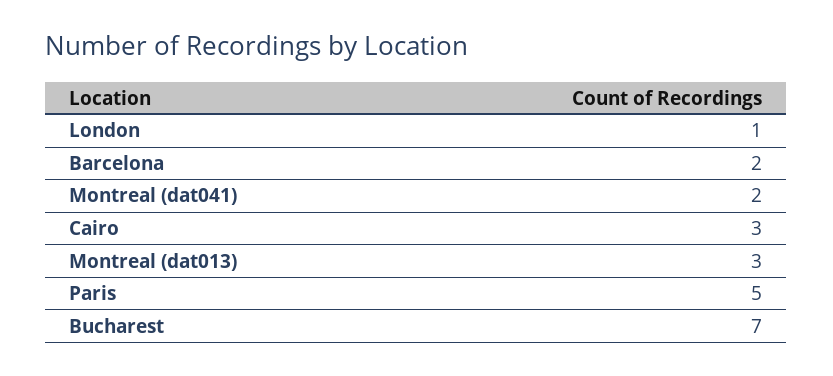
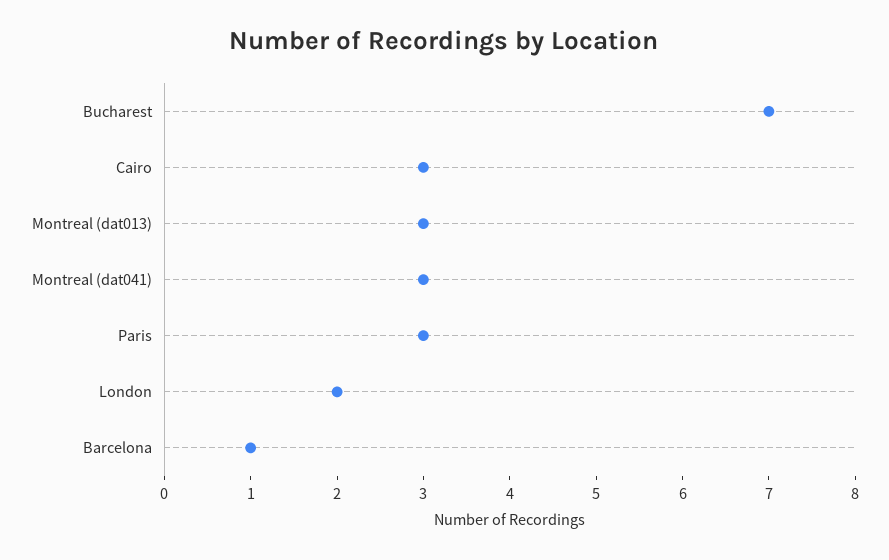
  {
-   "London": 1,
+   "London": 2,
-   "Barcelona": 2,
+   "Barcelona": 1,
-   "Montreal (dat041)": 2,
+   "Montreal (dat041)": 3,
    "Cairo": 3,
    "Montreal (dat013)": 3,
-   "Paris": 5,
+   "Paris": 3,
    "Bucharest": 7
  }

